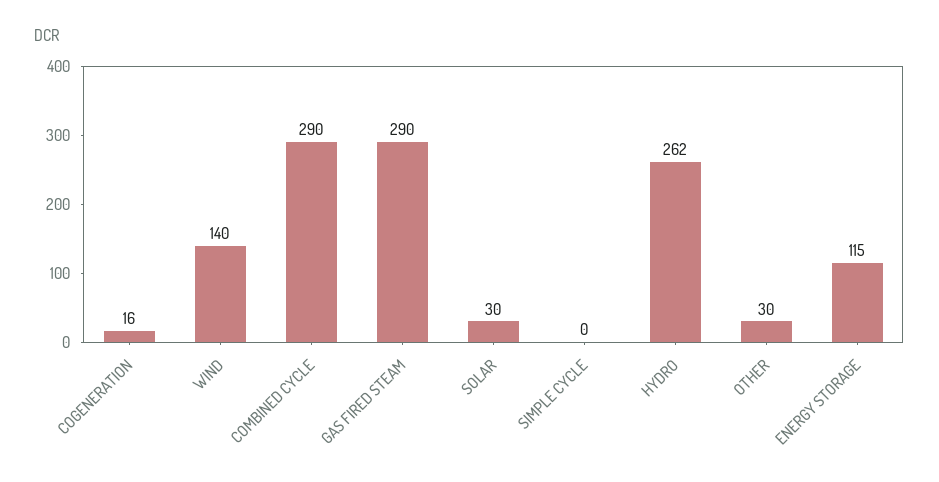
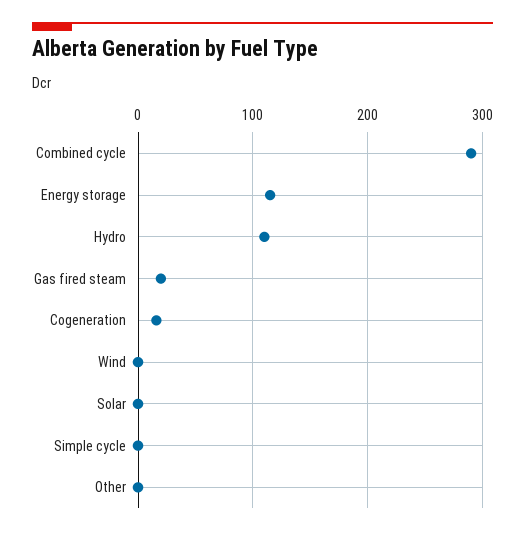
  {
    "COGENERATION": 16,
-   "WIND": 140,
+   "WIND": 0,
    "COMBINED CYCLE": 290,
-   "GAS FIRED STEAM": 290,
+   "GAS FIRED STEAM": 20,
-   "SOLAR": 30,
+   "SOLAR": 0,
    "SIMPLE CYCLE": 0,
-   "HYDRO": 262,
+   "HYDRO": 110,
-   "OTHER": 30,
+   "OTHER": 0,
    "ENERGY STORAGE": 115
  }

